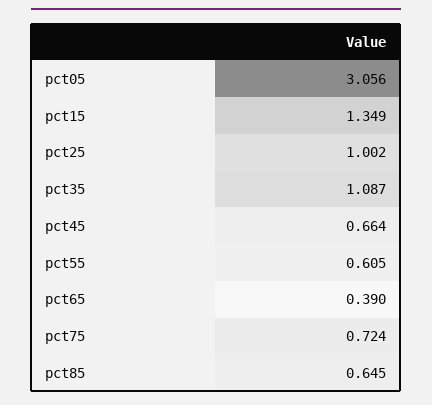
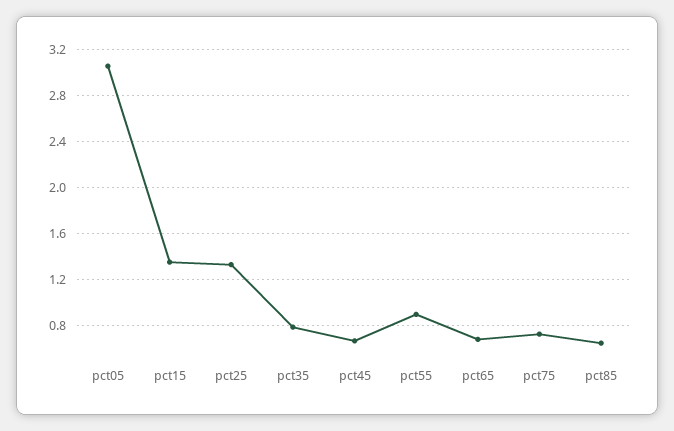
  {
    "pct05": 3.056,
    "pct15": 1.349,
-   "pct25": 1.002,
+   "pct25": 1.3,
-   "pct35": 1.087,
+   "pct35": 0.8,
    "pct45": 0.664,
-   "pct55": 0.605,
+   "pct55": 0.9,
-   "pct65": 0.39,
+   "pct65": 0.7,
    "pct75": 0.724,
    "pct85": 0.645
  }

